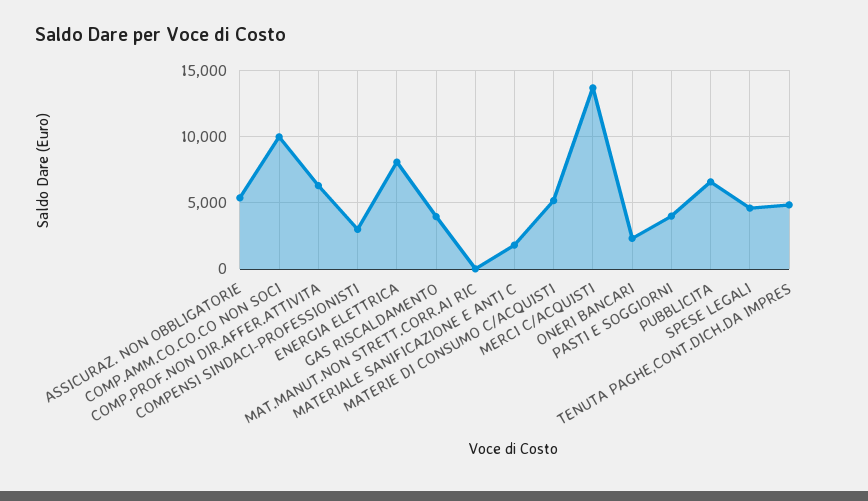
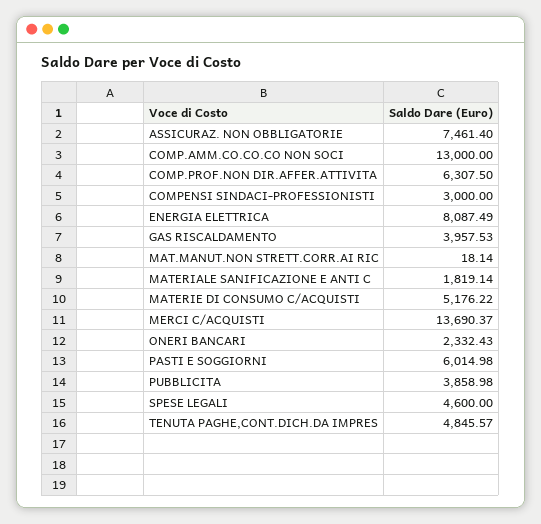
  {
-   "ASSICURAZ. NON OBBLIGATORIE": 5500,
+   "ASSICURAZ. NON OBBLIGATORIE": 7461.4,
-   "COMP.AMM.CO.CO.CO NON SOCI": 10000,
+   "COMP.AMM.CO.CO.CO NON SOCI": 13000,
    "COMP.PROF.NON DIR.AFFER.ATTIVITA": 6307.5,
    "COMPENSI SINDACI-PROFESSIONISTI": 3000,
    "ENERGIA ELETTRICA": 8087.49,
    "GAS RISCALDAMENTO": 3957.53,
    "MAT.MANUT.NON STRETT.CORR.AI RIC": 18.14,
    "MATERIALE SANIFICAZIONE E ANTI C": 1819.14,
    "MATERIE DI CONSUMO C/ACQUISTI": 5176.22,
    "MERCI C/ACQUISTI": 13690.37,
    "ONERI BANCARI": 2332.43,
-   "PASTI E SOGGIORNI": 4000,
+   "PASTI E SOGGIORNI": 6014.98,
-   "PUBBLICITA": 6500,
+   "PUBBLICITA": 3858.98,
    "SPESE LEGALI": 4600,
    "TENUTA PAGHE,CONT.DICH.DA IMPRES": 4845.57
  }

